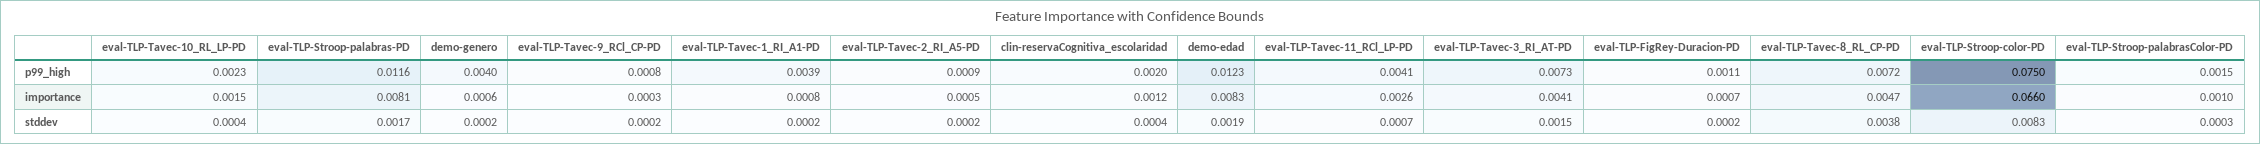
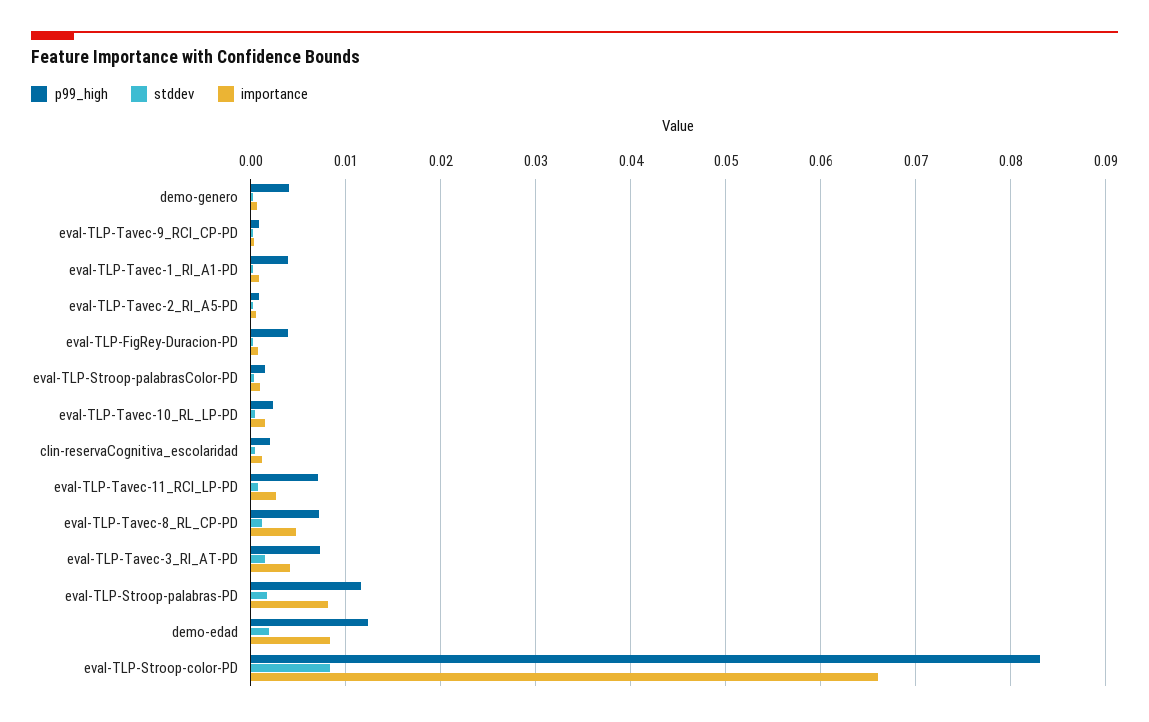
  {
    "p99_high": {
      "eval-TLP-Tavec-10_RL_LP-PD": 0.0023,
      "eval-TLP-Stroop-palabras-PD": 0.0116,
      "demo-genero": 0.004,
      "eval-TLP-Tavec-9_RCl_CP-PD": 0.0008,
      "eval-TLP-Tavec-1_RI_A1-PD": 0.0039,
      "eval-TLP-Tavec-2_RI_A5-PD": 0.0009,
      "clin-reservaCognitiva_escolaridad": 0.002,
      "demo-edad": 0.0123,
-     "eval-TLP-Tavec-11_RCl_LP-PD": 0.0041,
+     "eval-TLP-Tavec-11_RCl_LP-PD": 0.007,
      "eval-TLP-Tavec-3_RI_AT-PD": 0.0073,
-     "eval-TLP-FigRey-Duracion-PD": 0.0011,
+     "eval-TLP-FigRey-Duracion-PD": 0.004,
      "eval-TLP-Tavec-8_RL_CP-PD": 0.0072,
-     "eval-TLP-Stroop-color-PD": 0.075,
+     "eval-TLP-Stroop-color-PD": 0.083,
      "eval-TLP-Stroop-palabrasColor-PD": 0.0015
    },
    "importance": {
      "eval-TLP-Tavec-10_RL_LP-PD": 0.0015,
      "eval-TLP-Stroop-palabras-PD": 0.0081,
      "demo-genero": 0.0006,
      "eval-TLP-Tavec-9_RCl_CP-PD": 0.0003,
      "eval-TLP-Tavec-1_RI_A1-PD": 0.0008,
      "eval-TLP-Tavec-2_RI_A5-PD": 0.0005,
      "clin-reservaCognitiva_escolaridad": 0.0012,
      "demo-edad": 0.0083,
      "eval-TLP-Tavec-11_RCl_LP-PD": 0.0026,
      "eval-TLP-Tavec-3_RI_AT-PD": 0.0041,
      "eval-TLP-FigRey-Duracion-PD": 0.0007,
      "eval-TLP-Tavec-8_RL_CP-PD": 0.0047,
      "eval-TLP-Stroop-color-PD": 0.066,
      "eval-TLP-Stroop-palabrasColor-PD": 0.001
    },
    "stddev": {
      "eval-TLP-Tavec-10_RL_LP-PD": 0.0004,
      "eval-TLP-Stroop-palabras-PD": 0.0017,
      "demo-genero": 0.0002,
      "eval-TLP-Tavec-9_RCl_CP-PD": 0.0002,
      "eval-TLP-Tavec-1_RI_A1-PD": 0.0002,
      "eval-TLP-Tavec-2_RI_A5-PD": 0.0002,
      "clin-reservaCognitiva_escolaridad": 0.0004,
      "demo-edad": 0.0019,
      "eval-TLP-Tavec-11_RCl_LP-PD": 0.0007,
      "eval-TLP-Tavec-3_RI_AT-PD": 0.0015,
      "eval-TLP-FigRey-Duracion-PD": 0.0002,
-     "eval-TLP-Tavec-8_RL_CP-PD": 0.0038,
+     "eval-TLP-Tavec-8_RL_CP-PD": 0.001,
      "eval-TLP-Stroop-color-PD": 0.0083,
      "eval-TLP-Stroop-palabrasColor-PD": 0.0003
    }
  }

